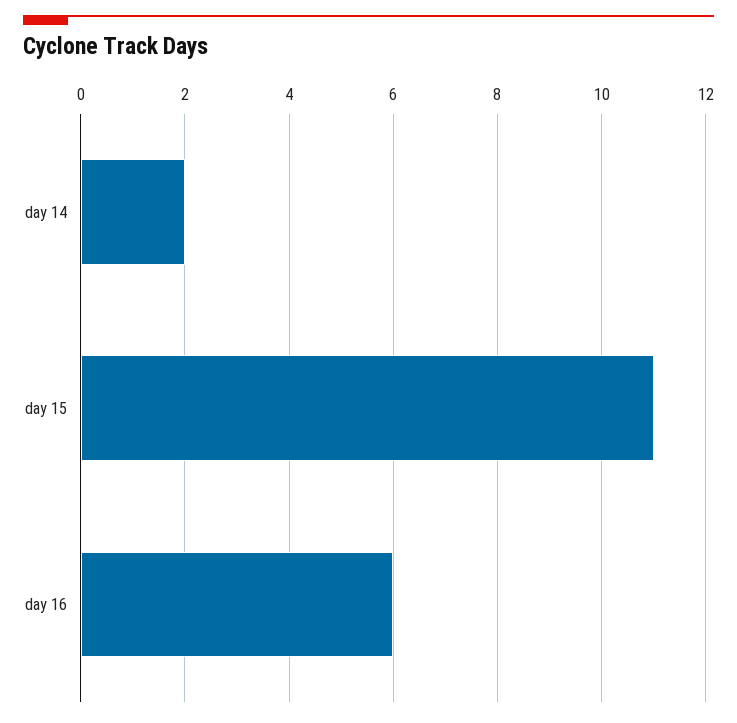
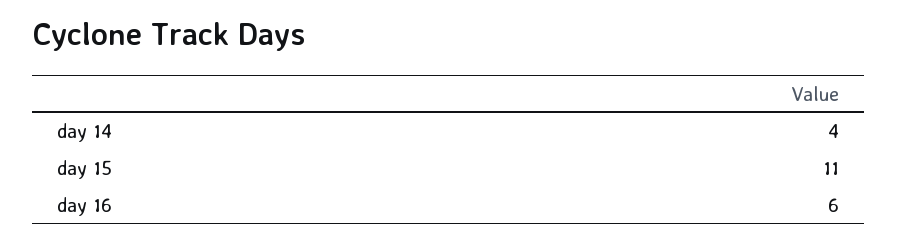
  {
-   "day 14": 2,
+   "day 14": 4,
    "day 15": 11,
    "day 16": 6
  }

